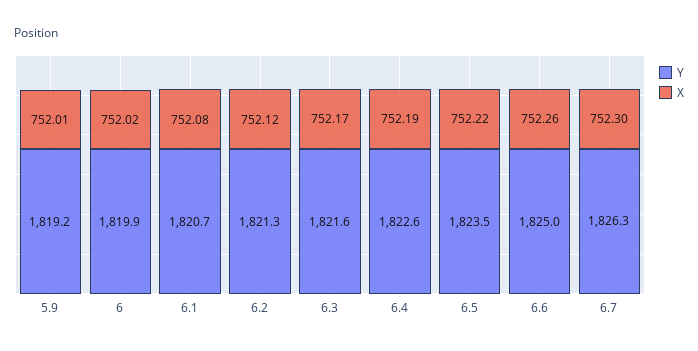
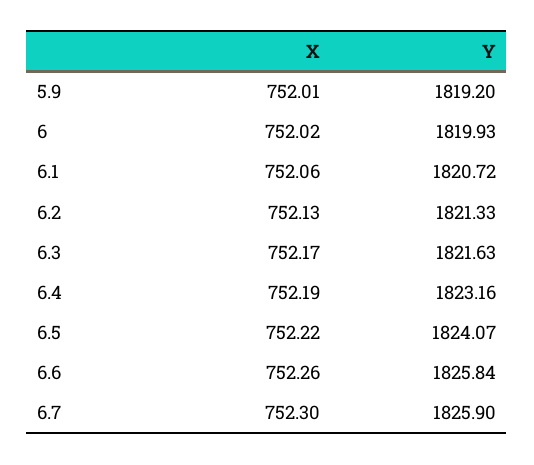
  {
    "Y": {
      "5.9": 1819.2,
      "6": 1819.93,
      "6.1": 1820.72,
      "6.2": 1821.33,
      "6.3": 1821.63,
-     "6.4": 1822.6,
+     "6.4": 1823.16,
-     "6.5": 1823.5,
+     "6.5": 1824.07,
-     "6.6": 1825,
+     "6.6": 1825.84,
-     "6.7": 1826.3
+     "6.7": 1825.9
    },
    "X": {
      "5.9": 752.01,
      "6": 752.02,
-     "6.1": 752.08,
+     "6.1": 752.06,
-     "6.2": 752.12,
+     "6.2": 752.13,
      "6.3": 752.17,
      "6.4": 752.19,
      "6.5": 752.22,
      "6.6": 752.26,
      "6.7": 752.3
    }
  }

